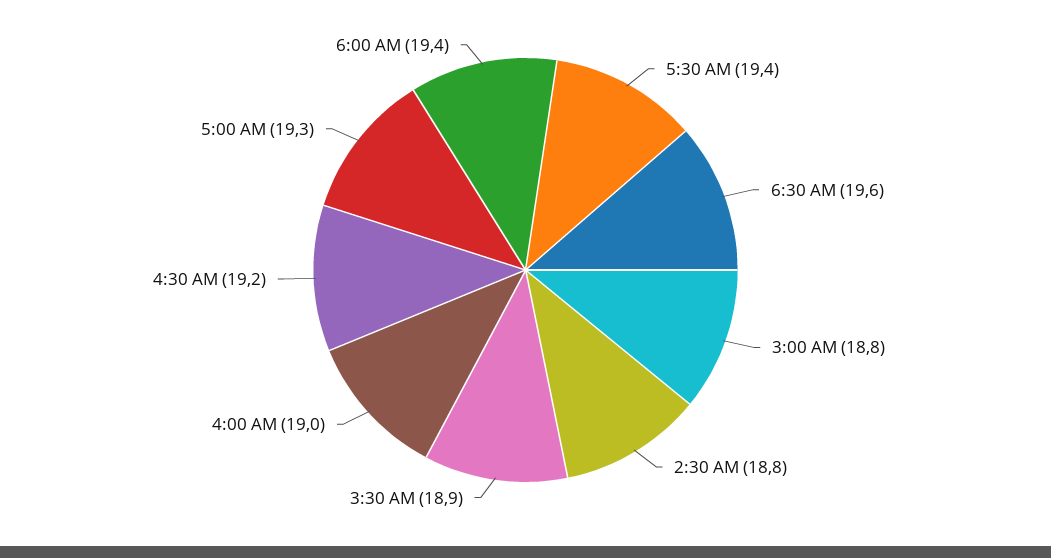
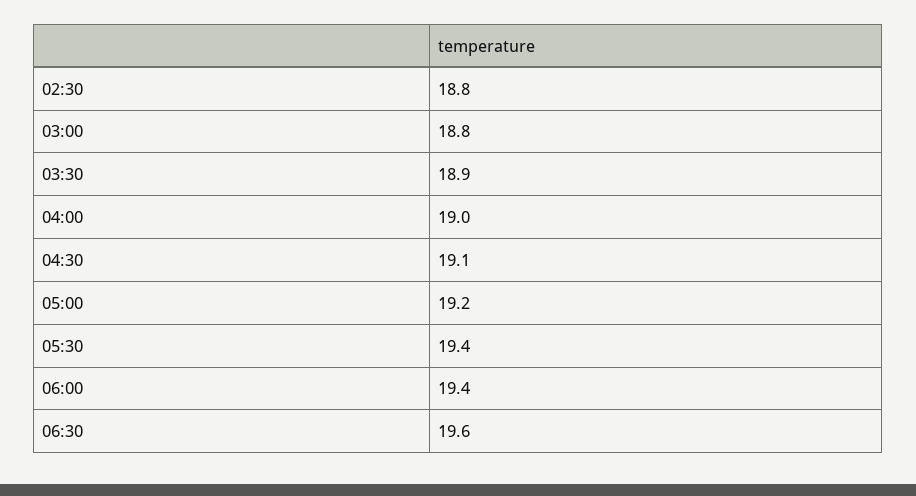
  {
    "5:30 AM": 19.4,
    "6:30 AM": 19.6,
    "3:00 AM": 18.8,
    "2:30 AM": 18.8,
    "3:30 AM": 18.9,
    "4:00 AM": 19,
-   "4:30 AM": 19.2,
+   "4:30 AM": 19.1,
-   "5:00 AM": 19.3,
+   "5:00 AM": 19.2,
    "6:00 AM": 19.4
  }

